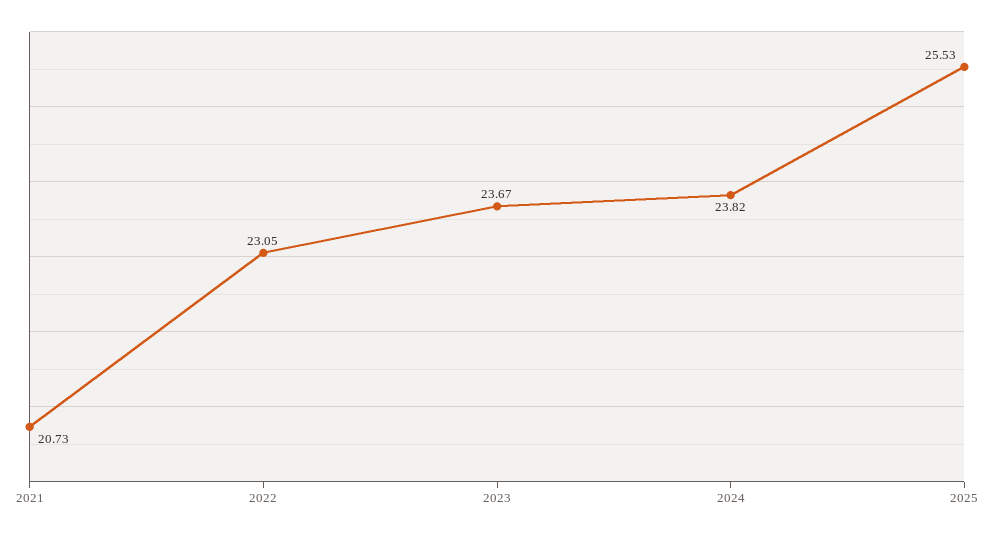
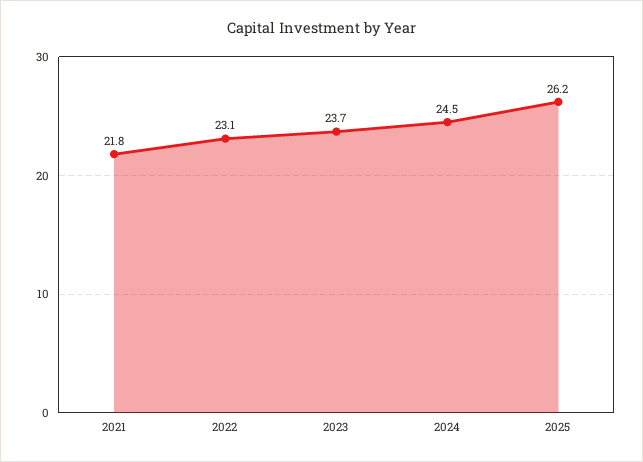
  {
-   "2021": 20.73,
+   "2021": 21.8,
    "2022": 23.05,
    "2023": 23.67,
-   "2024": 23.82,
+   "2024": 24.5,
-   "2025": 25.53
+   "2025": 26.2
  }

